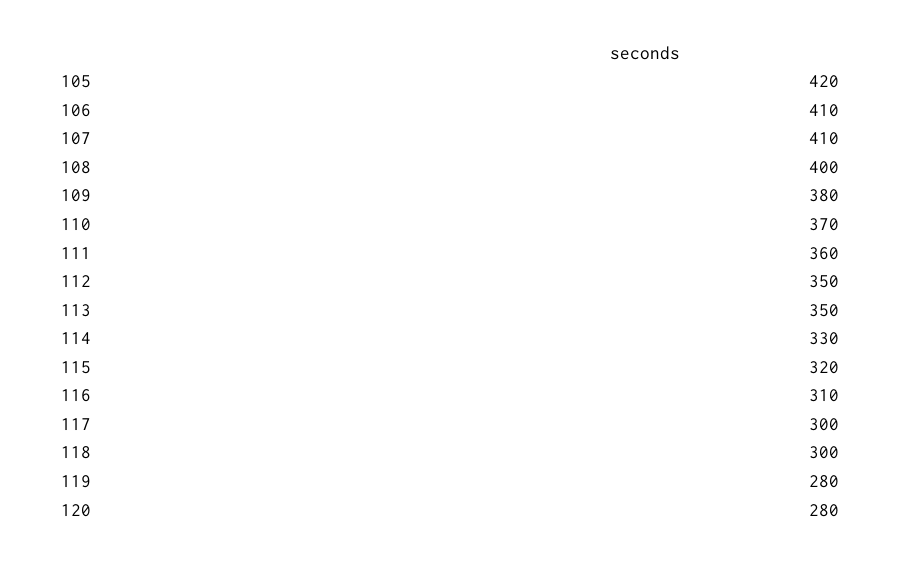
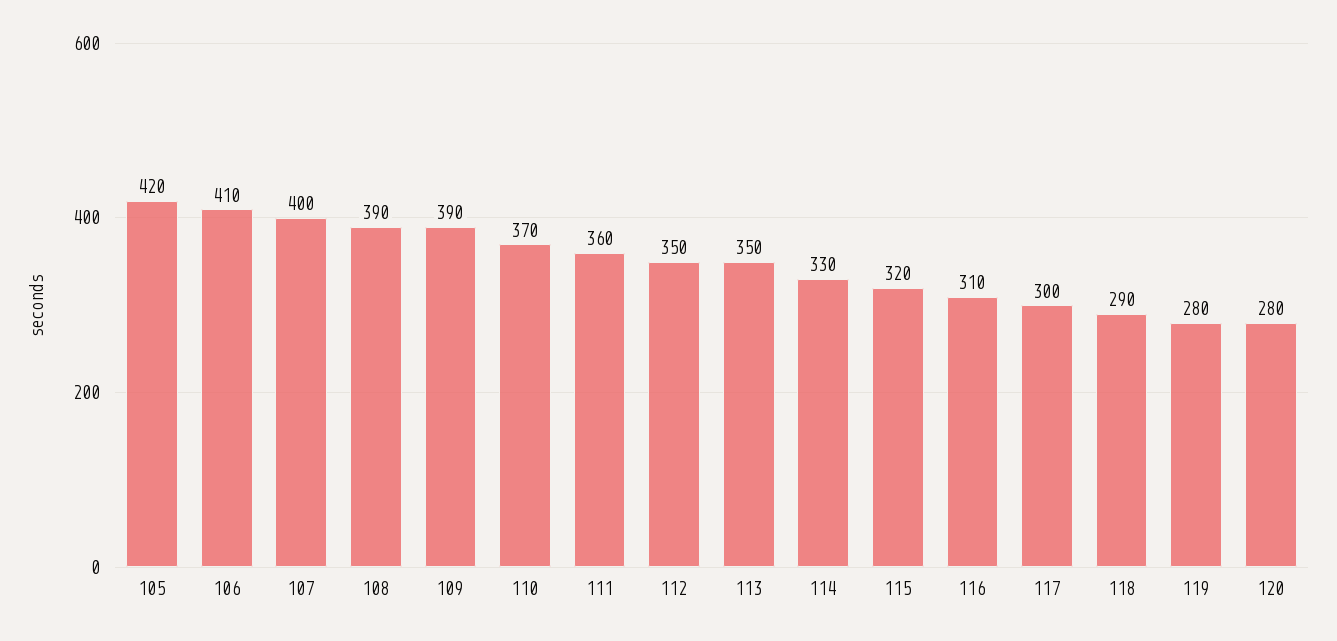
  {
    "105": 420,
    "106": 410,
-   "107": 410,
+   "107": 400,
-   "108": 400,
+   "108": 390,
-   "109": 380,
+   "109": 390,
    "110": 370,
    "111": 360,
    "112": 350,
    "113": 350,
    "114": 330,
    "115": 320,
    "116": 310,
    "117": 300,
-   "118": 300,
+   "118": 290,
    "119": 280,
    "120": 280
  }

